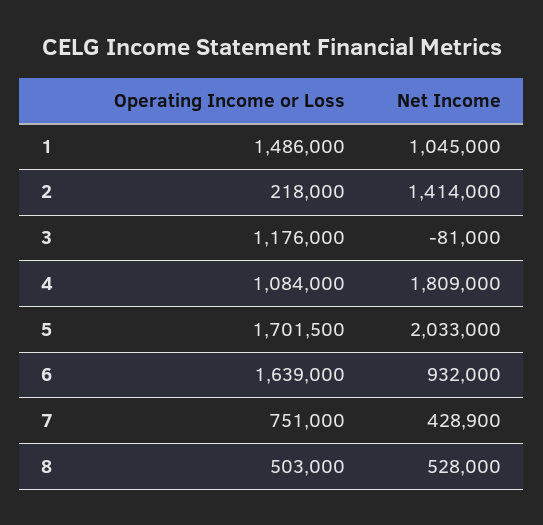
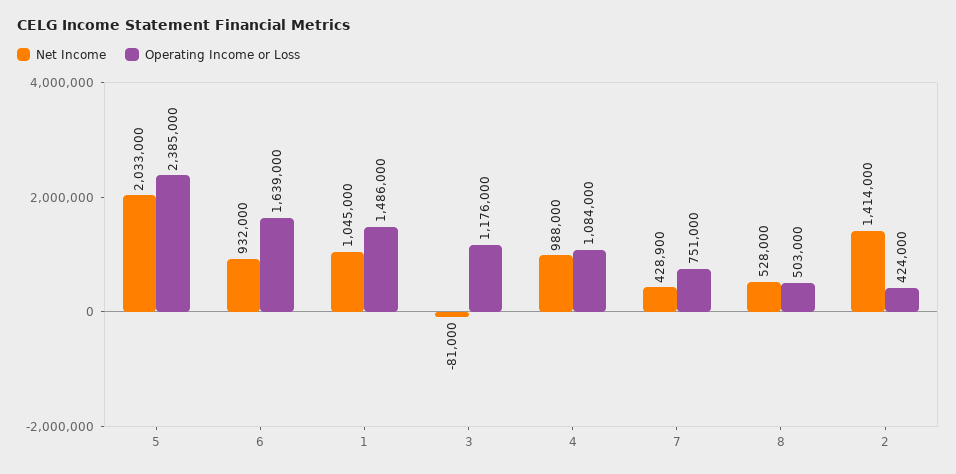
  {
    "Operating Income or Loss": {
      "1": 1486000,
-     "2": 218000,
+     "2": 424000,
      "3": 1176000,
      "4": 1084000,
-     "5": 1701500,
+     "5": 2385000,
      "6": 1639000,
      "7": 751000,
      "8": 503000
    },
    "Net Income": {
      "1": 1045000,
      "2": 1414000,
      "3": -81000,
-     "4": 1809000,
+     "4": 988000,
      "5": 2033000,
      "6": 932000,
      "7": 428900,
      "8": 528000
    }
  }

